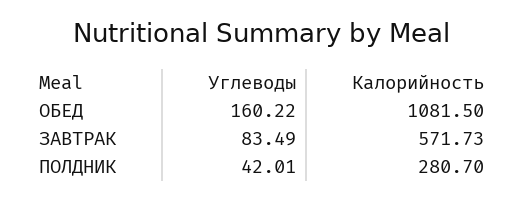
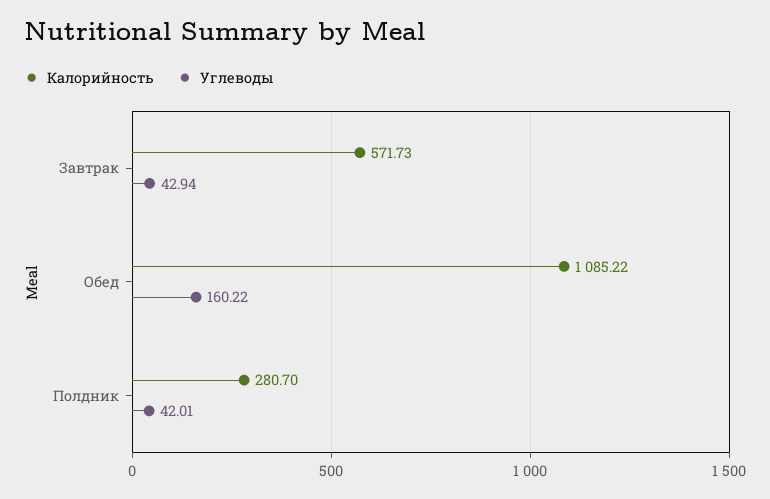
  {
    "Углеводы": {
      "ОБЕД": 160.22,
-     "ЗАВТРАК": 83.49,
+     "ЗАВТРАК": 42.94,
      "ПОЛДНИК": 42.01
    },
    "Калорийность": {
-     "ОБЕД": 1081.5,
+     "ОБЕД": 1085.22,
      "ЗАВТРАК": 571.73,
      "ПОЛДНИК": 280.7
    }
  }

